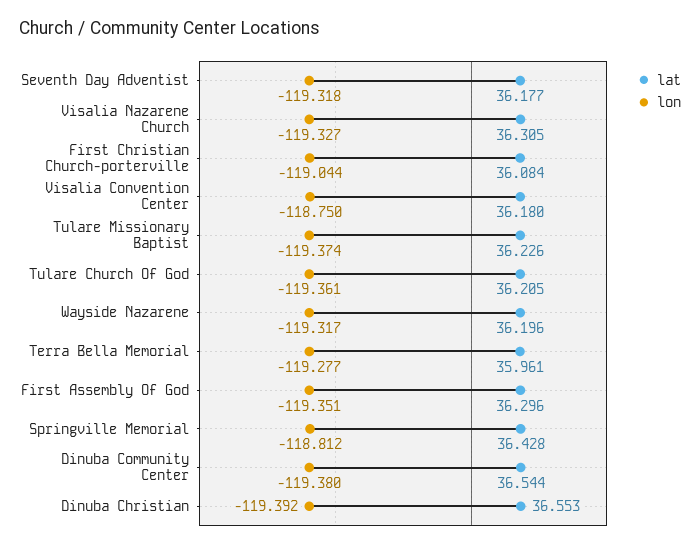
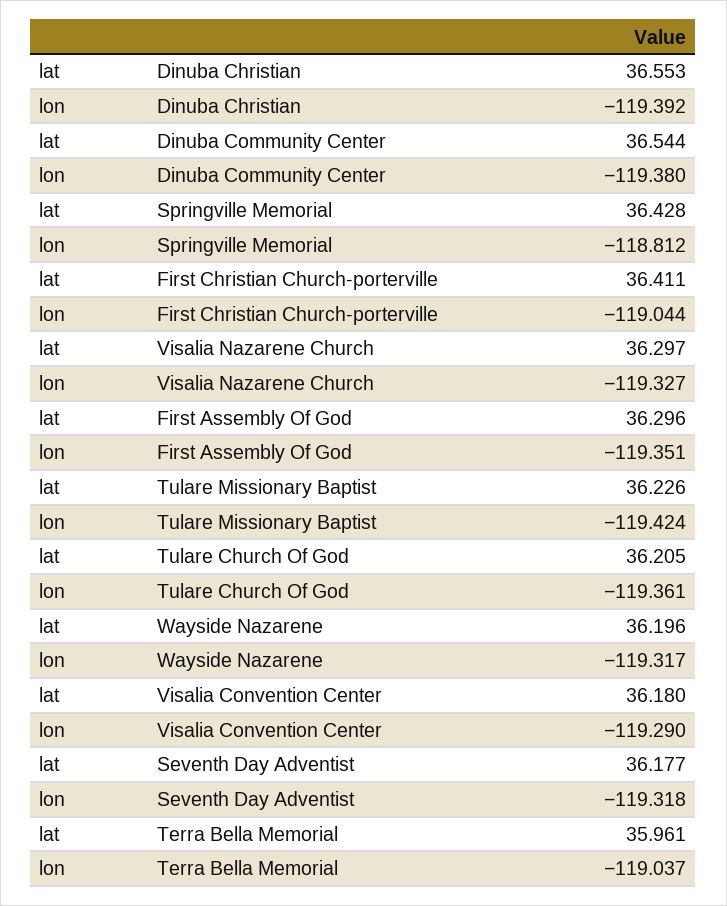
  {
    "lat": {
      "Seventh Day Adventist": 36.177,
-     "Visalia Nazarene Church": 36.305,
+     "Visalia Nazarene Church": 36.297,
-     "First Christian Church-porterville": 36.084,
+     "First Christian Church-porterville": 36.411,
      "Visalia Convention Center": 36.18,
      "Tulare Missionary Baptist": 36.226,
      "Tulare Church Of God": 36.205,
      "Wayside Nazarene": 36.196,
      "Terra Bella Memorial": 35.961,
      "First Assembly Of God": 36.296,
      "Springville Memorial": 36.428,
      "Dinuba Community Center": 36.544,
      "Dinuba Christian": 36.553
    },
    "lon": {
      "Seventh Day Adventist": -119.318,
      "Visalia Nazarene Church": -119.327,
      "First Christian Church-porterville": -119.044,
-     "Visalia Convention Center": -118.75,
+     "Visalia Convention Center": -119.29,
-     "Tulare Missionary Baptist": -119.374,
+     "Tulare Missionary Baptist": -119.424,
      "Tulare Church Of God": -119.361,
      "Wayside Nazarene": -119.317,
-     "Terra Bella Memorial": -119.277,
+     "Terra Bella Memorial": -119.037,
      "First Assembly Of God": -119.351,
      "Springville Memorial": -118.812,
      "Dinuba Community Center": -119.38,
      "Dinuba Christian": -119.392
    }
  }

